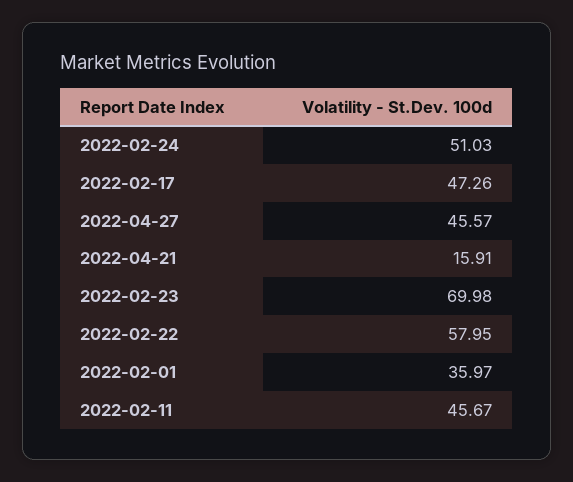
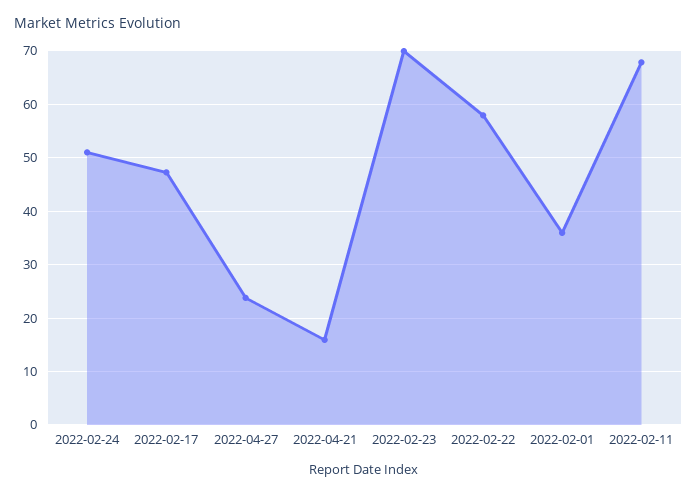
  {
    "2022-02-24": 51.03,
    "2022-02-17": 47.26,
-   "2022-04-27": 45.57,
+   "2022-04-27": 24,
    "2022-04-21": 15.91,
    "2022-02-23": 69.98,
    "2022-02-22": 57.95,
    "2022-02-01": 35.97,
-   "2022-02-11": 45.67
+   "2022-02-11": 68
  }

